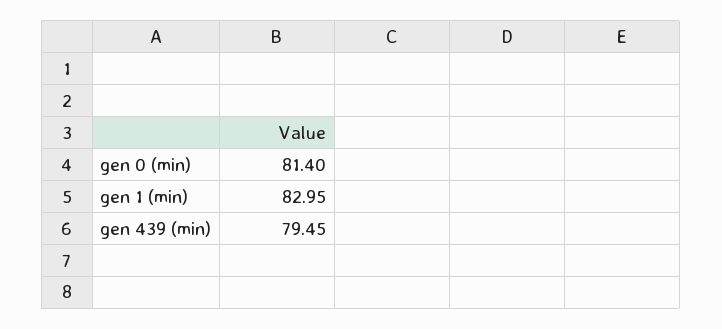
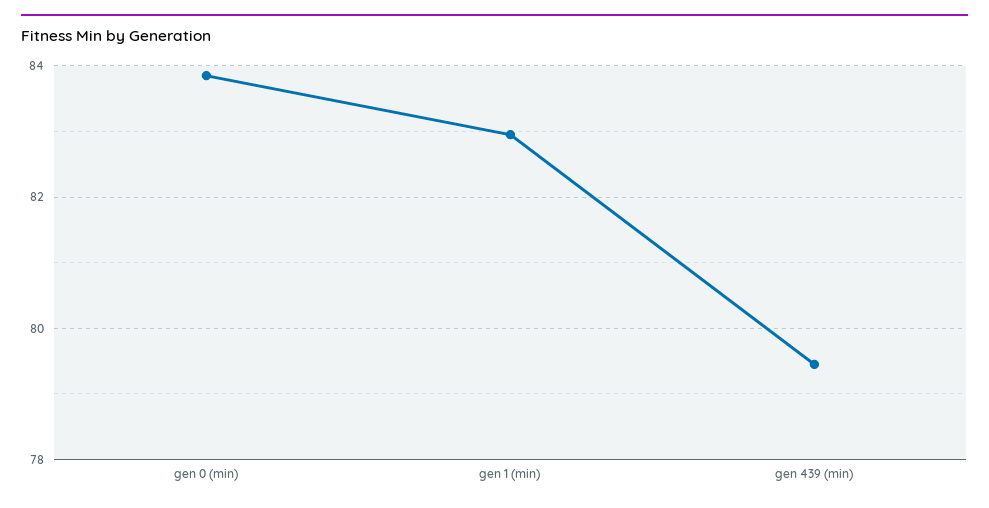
  {
-   "gen 0 (min)": 81.4,
+   "gen 0 (min)": 83.8,
    "gen 1 (min)": 82.95,
    "gen 439 (min)": 79.45
  }

